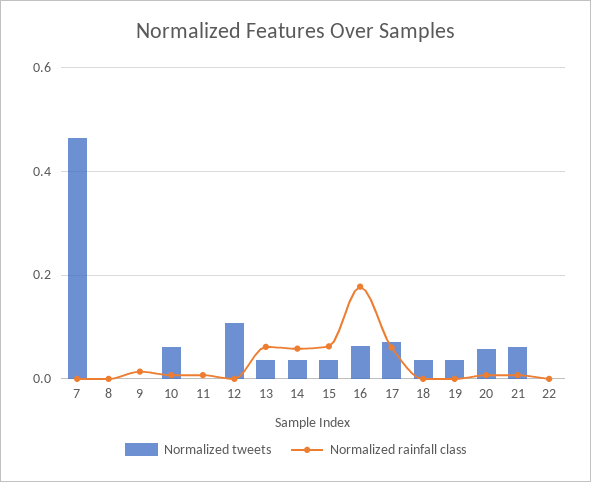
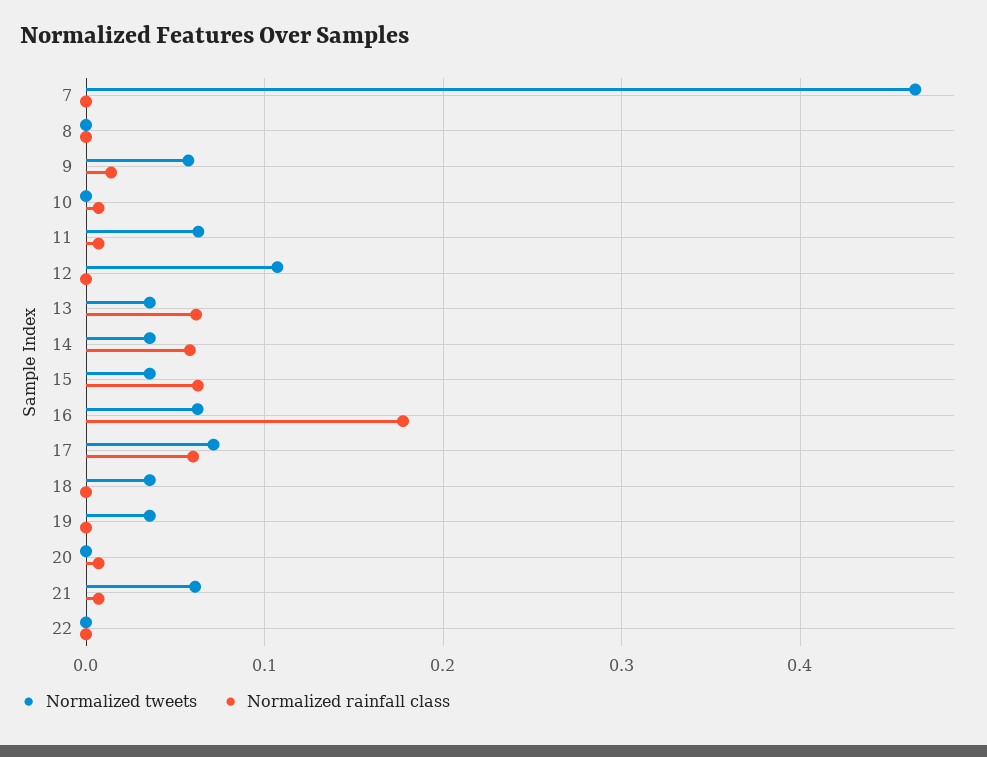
  {
    "Normalized tweets": {
      "7": 0.46,
      "8": 0,
-     "9": 0,
+     "9": 0.06,
-     "10": 0.06,
+     "10": 0,
-     "11": 0,
+     "11": 0.06,
      "12": 0.11,
      "13": 0.04,
      "14": 0.04,
      "15": 0.04,
      "16": 0.06,
      "17": 0.07,
      "18": 0.04,
      "19": 0.04,
-     "20": 0.06,
+     "20": 0,
      "21": 0.06,
      "22": 0
    },
    "Normalized rainfall class": {
      "7": 0,
      "8": 0,
      "9": 0.01,
      "10": 0.01,
      "11": 0.01,
      "12": 0,
      "13": 0.06,
      "14": 0.06,
      "15": 0.06,
      "16": 0.18,
      "17": 0.06,
      "18": 0,
      "19": 0,
      "20": 0.01,
      "21": 0.01,
      "22": 0
    }
  }

